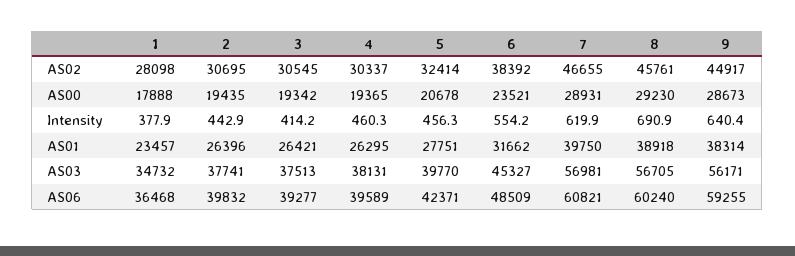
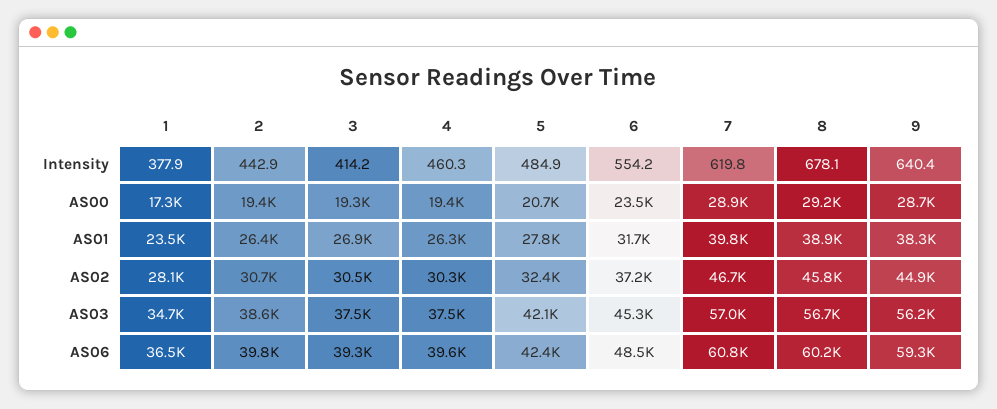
  {
    "1": {
      "AS02": 28098,
-     "AS00": 17888,
+     "AS00": 17300,
      "Intensity": 377.9,
      "AS01": 23457,
      "AS03": 34732,
      "AS06": 36468
    },
    "2": {
      "AS02": 30695,
      "AS00": 19435,
      "Intensity": 442.9,
      "AS01": 26396,
-     "AS03": 37741,
+     "AS03": 38600,
      "AS06": 39832
    },
    "3": {
      "AS02": 30545,
      "AS00": 19342,
      "Intensity": 414.2,
-     "AS01": 26421,
+     "AS01": 26900,
      "AS03": 37513,
      "AS06": 39277
    },
    "4": {
      "AS02": 30337,
      "AS00": 19365,
      "Intensity": 460.3,
      "AS01": 26295,
-     "AS03": 38131,
+     "AS03": 37500,
      "AS06": 39589
    },
    "5": {
      "AS02": 32414,
      "AS00": 20678,
-     "Intensity": 456.3,
+     "Intensity": 484.9,
      "AS01": 27751,
-     "AS03": 39770,
+     "AS03": 42100,
      "AS06": 42371
    },
    "6": {
-     "AS02": 38392,
+     "AS02": 37200,
      "AS00": 23521,
      "Intensity": 554.2,
      "AS01": 31662,
      "AS03": 45327,
      "AS06": 48509
    },
    "7": {
      "AS02": 46655,
      "AS00": 28931,
-     "Intensity": 619.9,
+     "Intensity": 619.8,
      "AS01": 39750,
      "AS03": 56981,
      "AS06": 60821
    },
    "8": {
      "AS02": 45761,
      "AS00": 29230,
-     "Intensity": 690.9,
+     "Intensity": 678.1,
      "AS01": 38918,
      "AS03": 56705,
      "AS06": 60240
    },
    "9": {
      "AS02": 44917,
      "AS00": 28673,
      "Intensity": 640.4,
      "AS01": 38314,
      "AS03": 56171,
      "AS06": 59255
    }
  }

